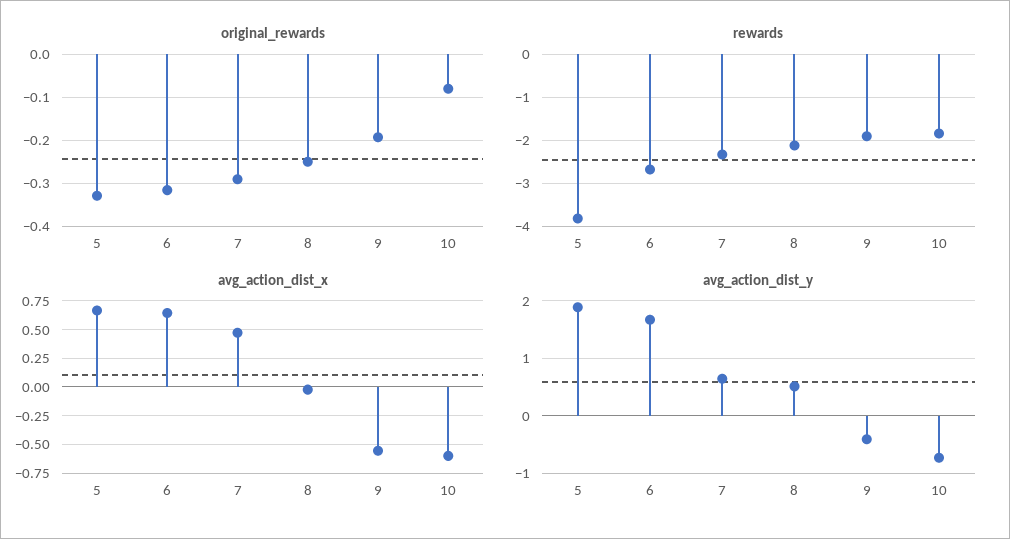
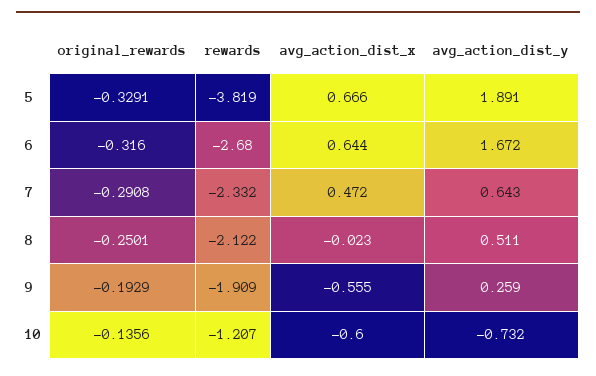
  {
    "original_rewards": {
      "5": -0.3291,
      "6": -0.316,
      "7": -0.2908,
      "8": -0.2501,
      "9": -0.1929,
-     "10": -0.08
+     "10": -0.1356
    },
    "rewards": {
      "5": -3.819,
      "6": -2.68,
      "7": -2.332,
      "8": -2.122,
      "9": -1.909,
-     "10": -1.8
+     "10": -1.207
    },
    "avg_action_dist_x": {
      "5": 0.666,
      "6": 0.644,
      "7": 0.472,
      "8": -0.023,
      "9": -0.555,
      "10": -0.6
    },
    "avg_action_dist_y": {
      "5": 1.891,
      "6": 1.672,
      "7": 0.643,
      "8": 0.511,
-     "9": -0.4,
+     "9": 0.259,
      "10": -0.732
    }
  }

